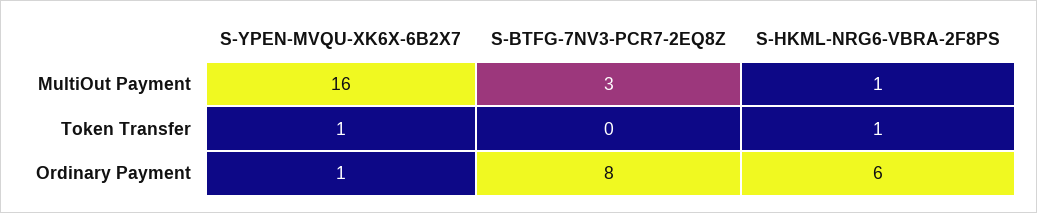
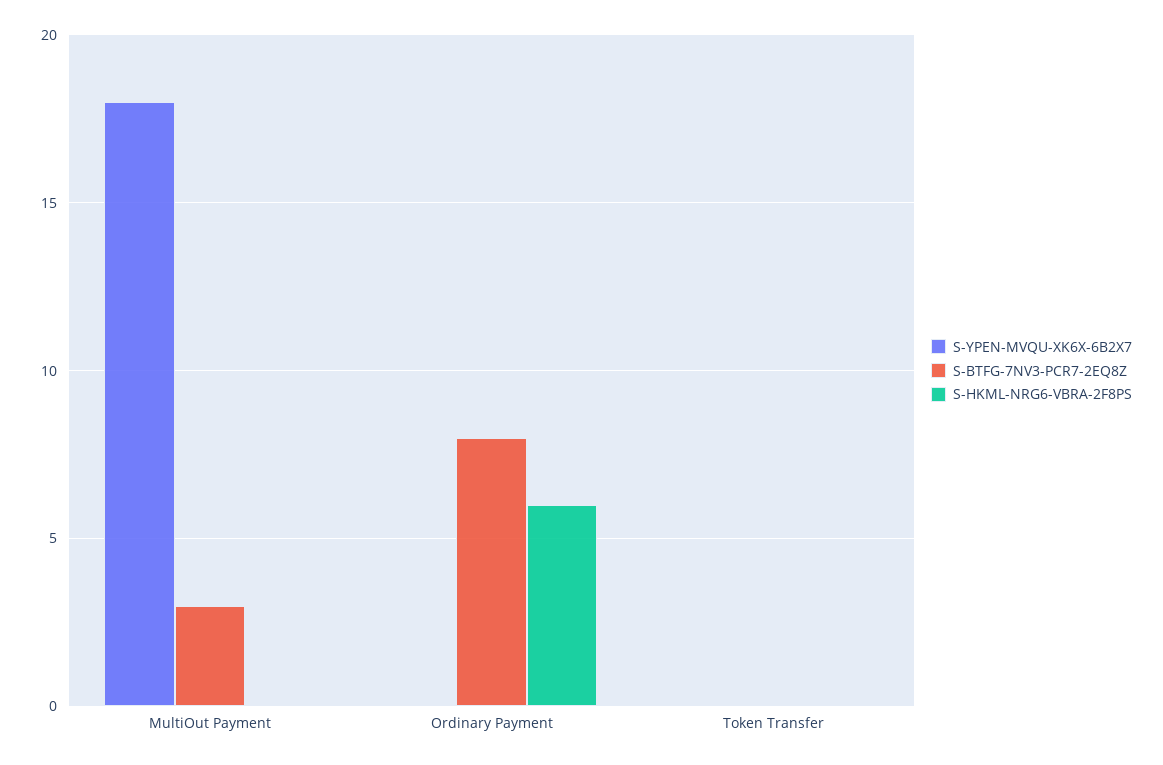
  {
    "S-YPEN-MVQU-XK6X-6B2X7": {
-     "MultiOut Payment": 16,
+     "MultiOut Payment": 18,
-     "Token Transfer": 1,
+     "Token Transfer": 0,
-     "Ordinary Payment": 1
+     "Ordinary Payment": 0
    },
    "S-BTFG-7NV3-PCR7-2EQ8Z": {
      "MultiOut Payment": 3,
      "Token Transfer": 0,
      "Ordinary Payment": 8
    },
    "S-HKML-NRG6-VBRA-2F8PS": {
-     "MultiOut Payment": 1,
+     "MultiOut Payment": 0,
-     "Token Transfer": 1,
+     "Token Transfer": 0,
      "Ordinary Payment": 6
    }
  }

